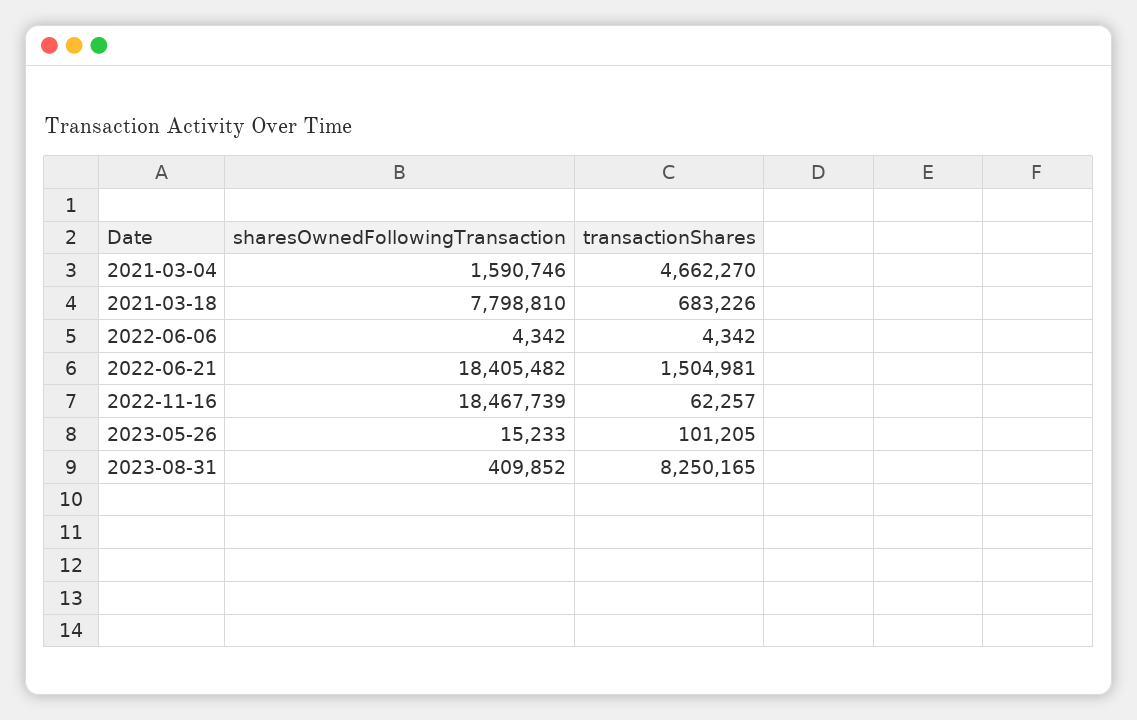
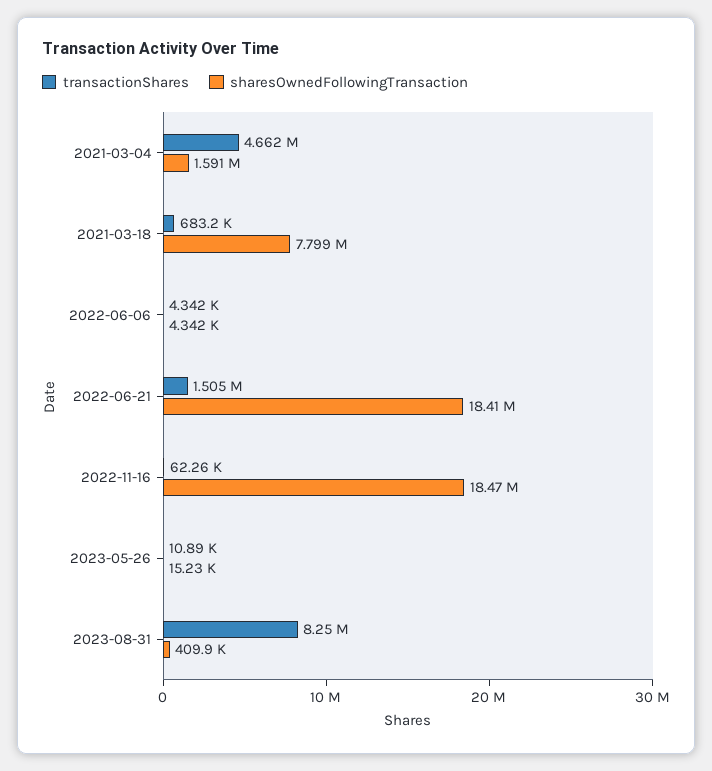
  {
    "sharesOwnedFollowingTransaction": {
      "2021-03-04": 1590746,
      "2021-03-18": 7798810,
      "2022-06-06": 4342,
      "2022-06-21": 18405482,
      "2022-11-16": 18467739,
      "2023-05-26": 15233,
      "2023-08-31": 409852
    },
    "transactionShares": {
      "2021-03-04": 4662270,
      "2021-03-18": 683226,
      "2022-06-06": 4342,
      "2022-06-21": 1504981,
      "2022-11-16": 62257,
-     "2023-05-26": 101205,
+     "2023-05-26": 10890,
      "2023-08-31": 8250165
    }
  }

